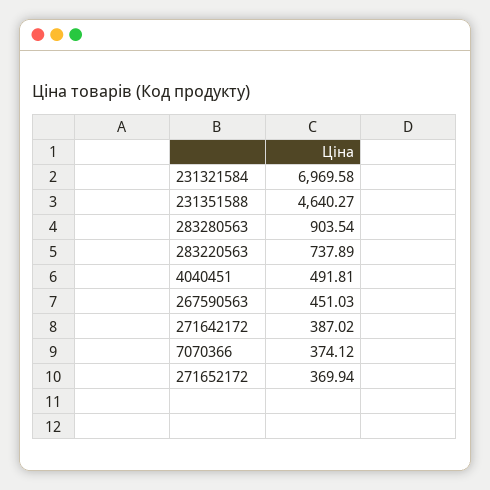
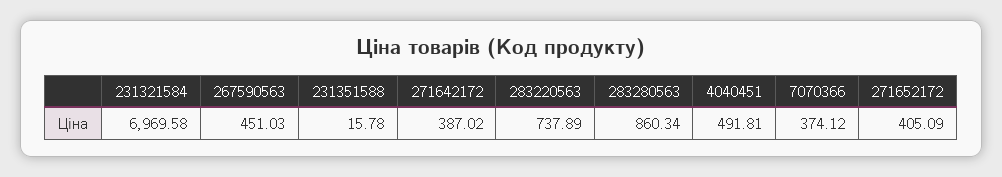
  {
    "231321584": 6969.58,
-   "231351588": 4640.27,
+   "231351588": 15.78,
-   "283280563": 903.54,
+   "283280563": 860.34,
    "283220563": 737.89,
    "4040451": 491.81,
    "267590563": 451.03,
    "271642172": 387.02,
    "7070366": 374.12,
-   "271652172": 369.94
+   "271652172": 405.09
  }

